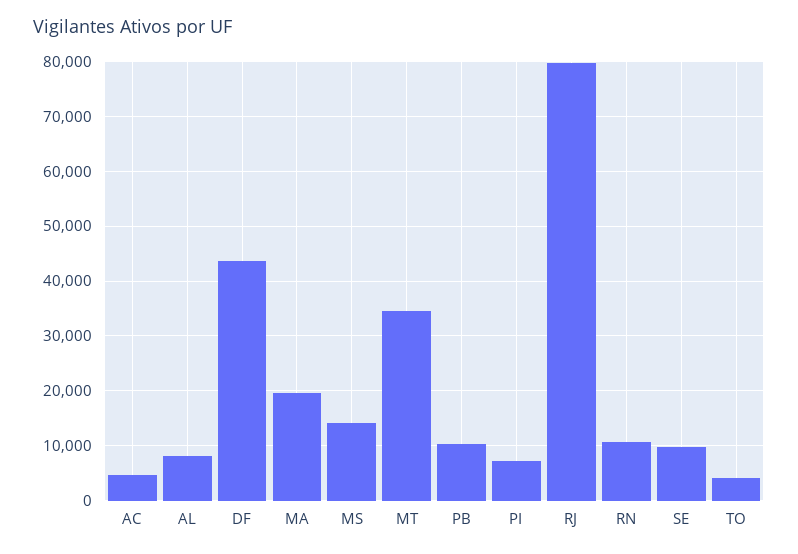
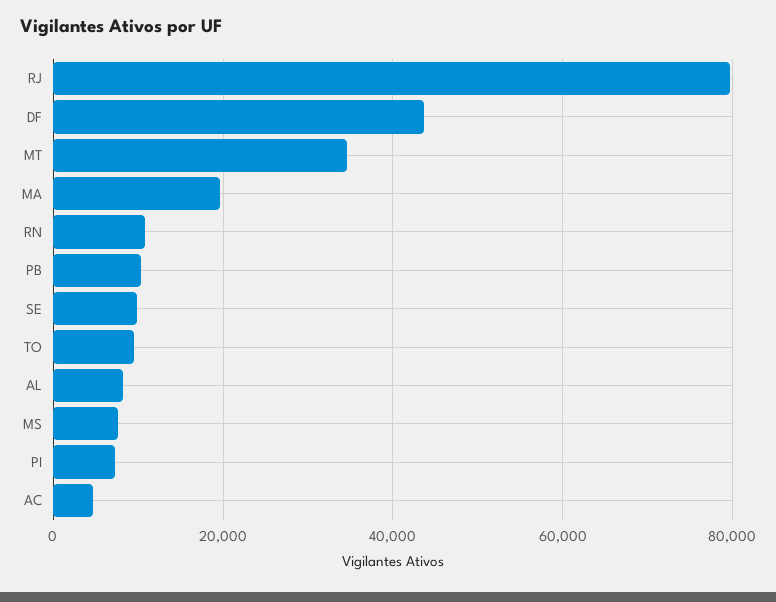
  {
    "AC": 4000,
    "AL": 8000,
    "DF": 44000,
    "MA": 20000,
-   "MS": 14000,
+   "MS": 8000,
    "MT": 34000,
    "PB": 10000,
    "PI": 8000,
    "RJ": 80000,
    "RN": 10000,
    "SE": 10000,
-   "TO": 4000
+   "TO": 10000
  }

